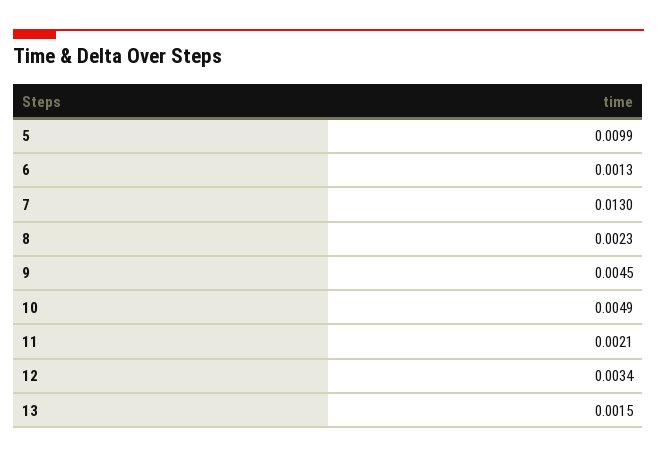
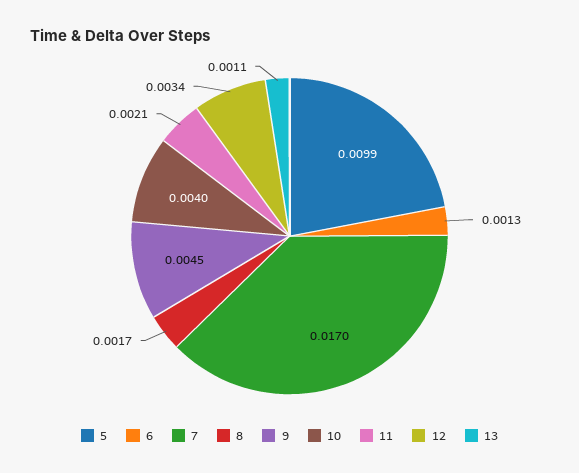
  {
    "5": 0.0099,
    "6": 0.0013,
-   "7": 0.013,
+   "7": 0.017,
-   "8": 0.0023,
+   "8": 0.0017,
    "9": 0.0045,
-   "10": 0.0049,
+   "10": 0.004,
    "11": 0.0021,
    "12": 0.0034,
-   "13": 0.0015
+   "13": 0.0011
  }

